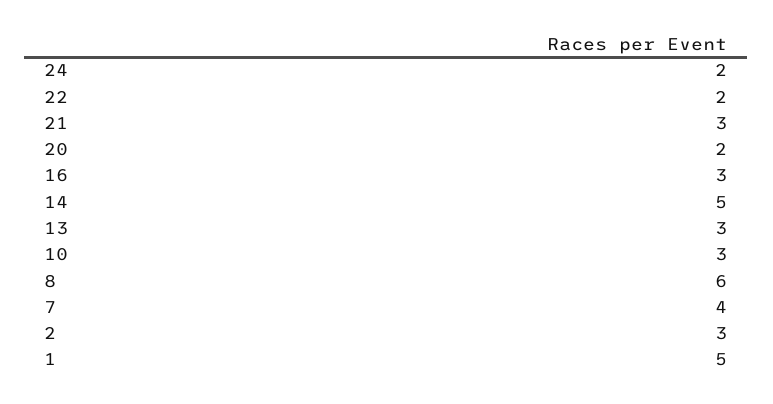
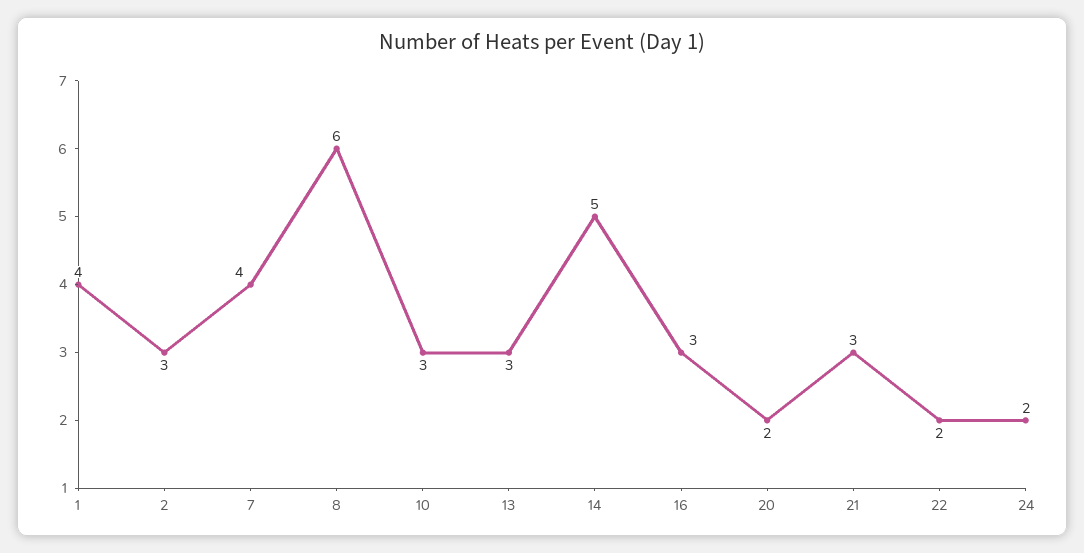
  {
    "24": 2,
    "22": 2,
    "21": 3,
    "20": 2,
    "16": 3,
    "14": 5,
    "13": 3,
    "10": 3,
    "8": 6,
    "7": 4,
    "2": 3,
-   "1": 5
+   "1": 4
  }

